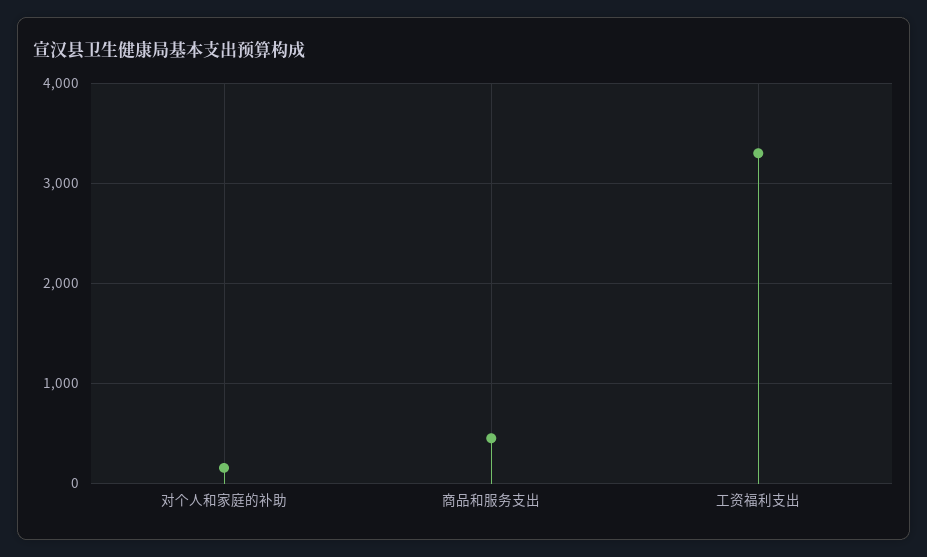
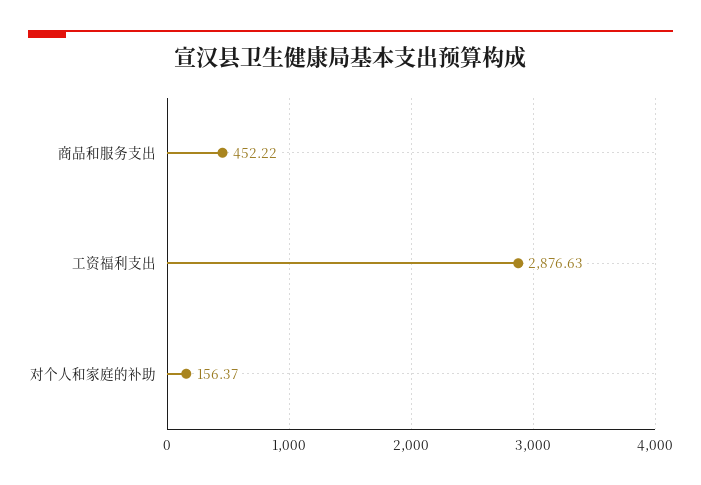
  {
    "对个人和家庭的补助": 156.37,
    "商品和服务支出": 452.22,
-   "工资福利支出": 3300
+   "工资福利支出": 2876.63
  }

